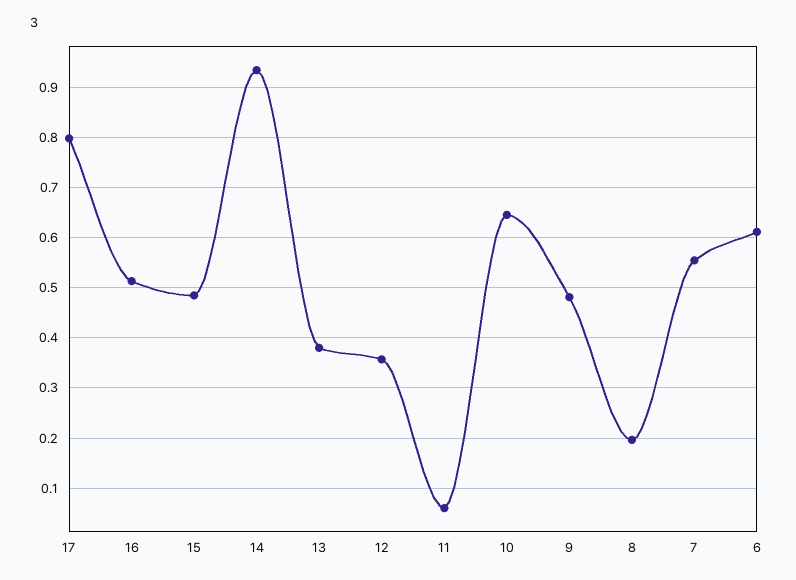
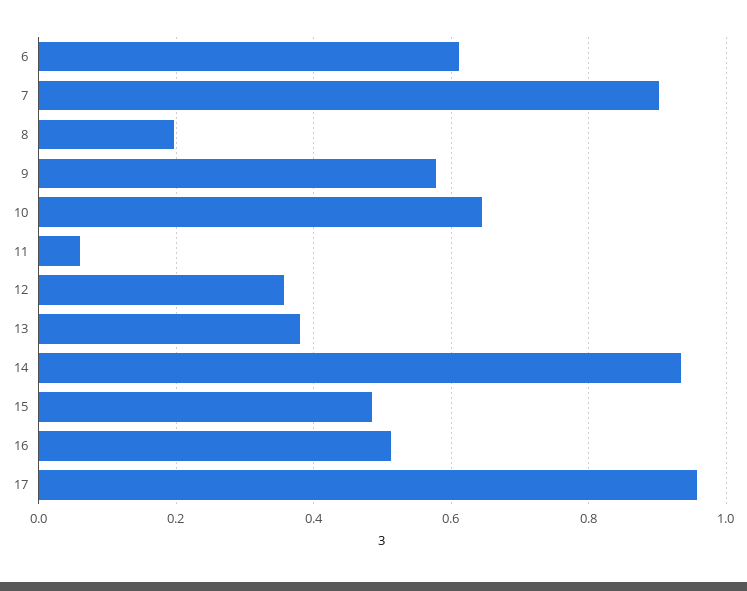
  {
-   "17": 0.8,
+   "17": 0.96,
    "16": 0.52,
    "15": 0.48,
    "14": 0.94,
    "13": 0.38,
    "12": 0.36,
    "11": 0.06,
    "10": 0.64,
-   "9": 0.48,
+   "9": 0.58,
    "8": 0.2,
-   "7": 0.56,
+   "7": 0.9,
    "6": 0.62
  }

